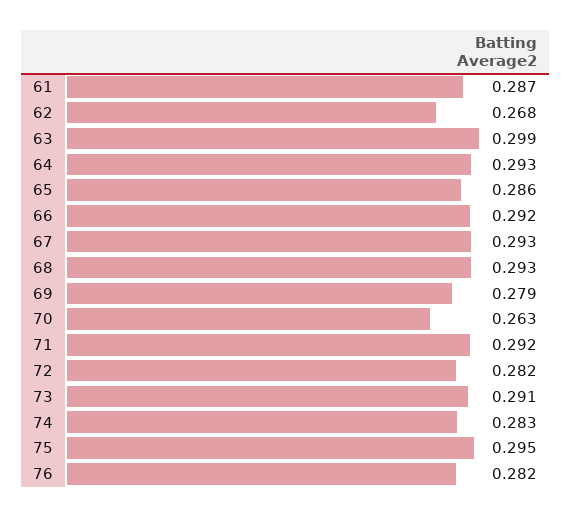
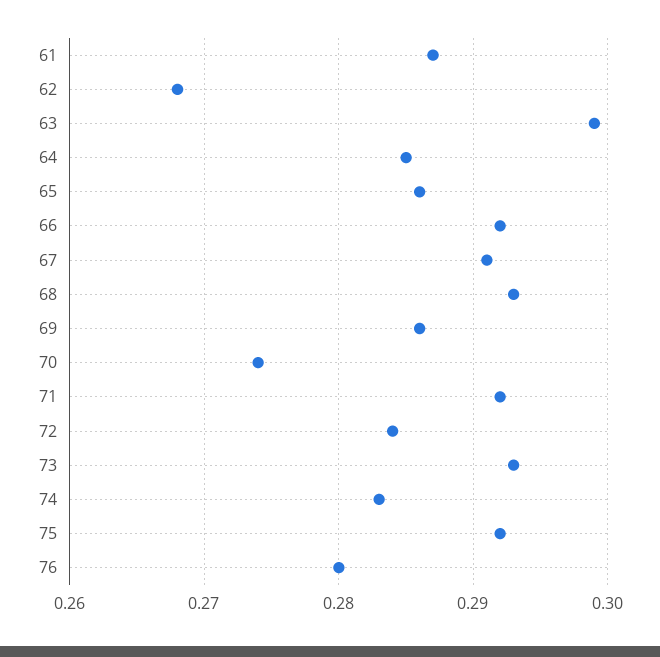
  {
    "61": 0.287,
    "62": 0.268,
    "63": 0.299,
-   "64": 0.293,
+   "64": 0.285,
    "65": 0.286,
    "66": 0.292,
-   "67": 0.293,
+   "67": 0.291,
    "68": 0.293,
-   "69": 0.279,
+   "69": 0.286,
-   "70": 0.263,
+   "70": 0.274,
    "71": 0.292,
-   "72": 0.282,
+   "72": 0.284,
-   "73": 0.291,
+   "73": 0.293,
    "74": 0.283,
-   "75": 0.295,
+   "75": 0.292,
-   "76": 0.282
+   "76": 0.28
  }

